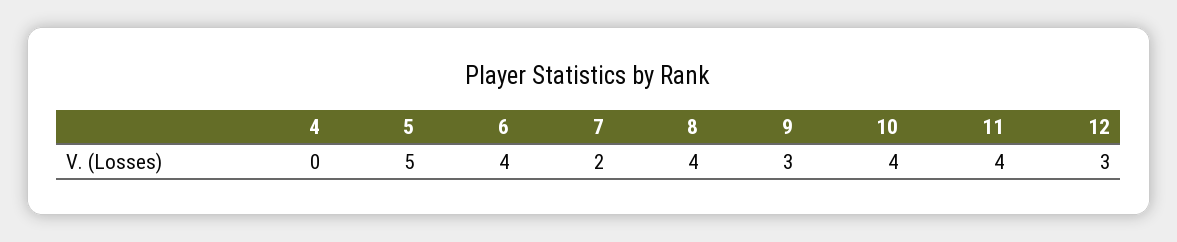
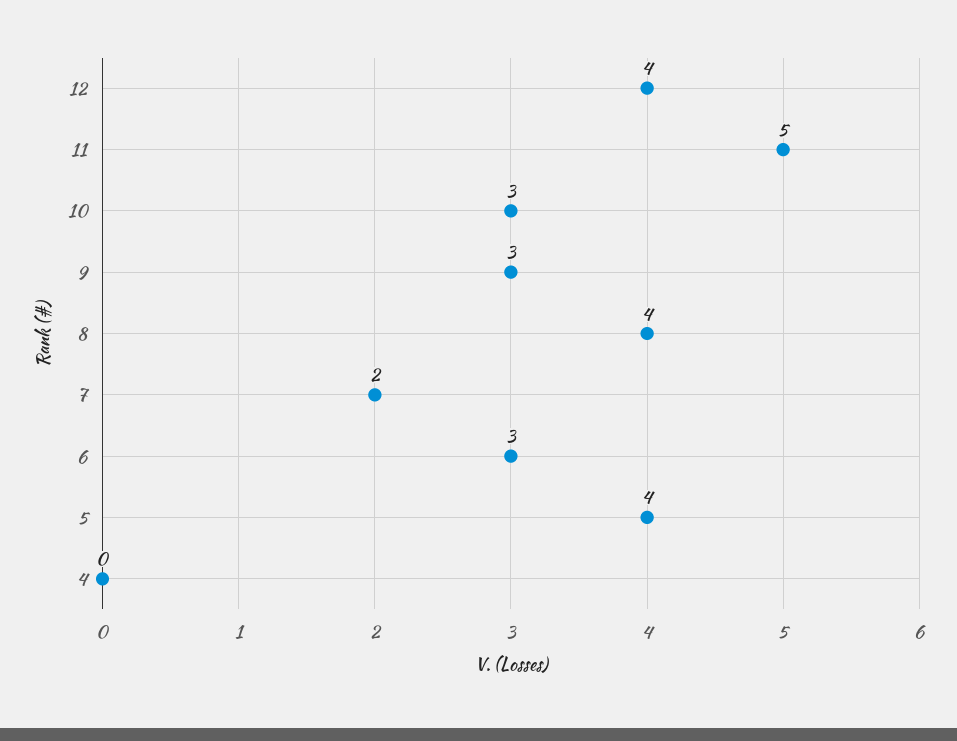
  {
    "4": 0,
-   "5": 5,
+   "5": 4,
-   "6": 4,
+   "6": 3,
    "7": 2,
    "8": 4,
    "9": 3,
-   "10": 4,
+   "10": 3,
-   "11": 4,
+   "11": 5,
-   "12": 3
+   "12": 4
  }

